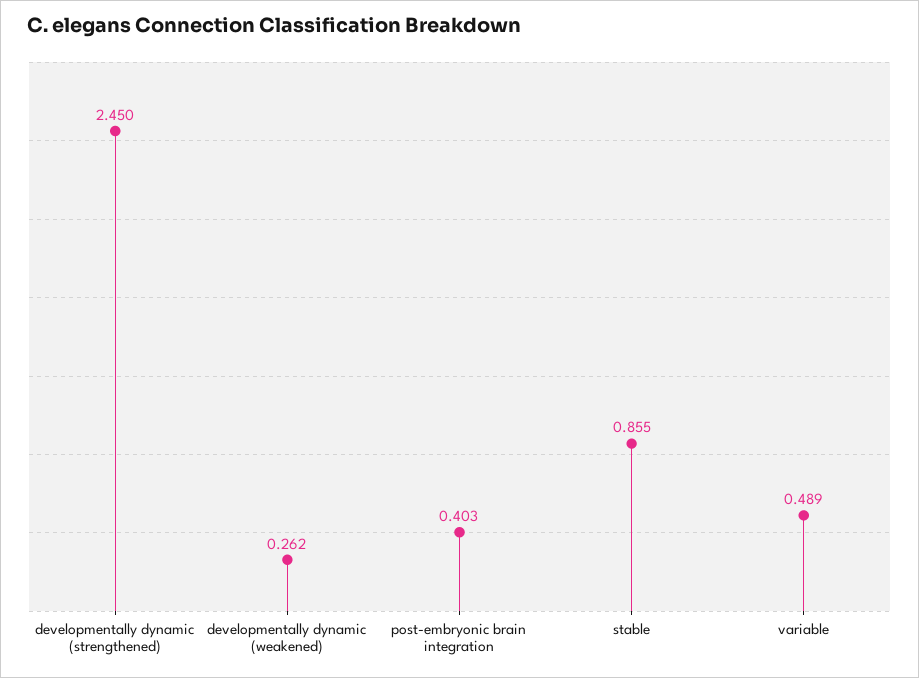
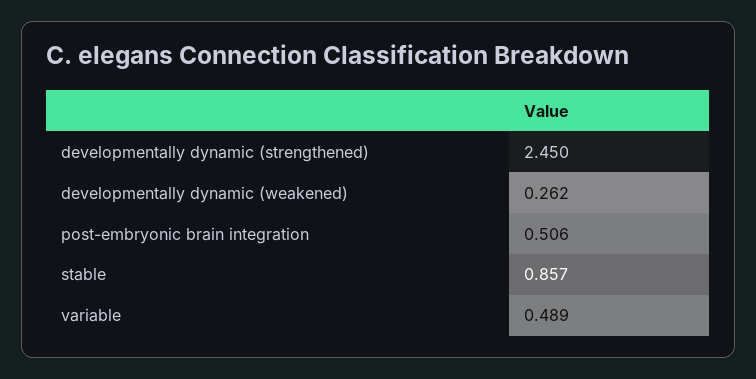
  {
    "developmentally dynamic (strengthened)": 2.45,
    "developmentally dynamic (weakened)": 0.262,
-   "post-embryonic brain integration": 0.403,
+   "post-embryonic brain integration": 0.506,
-   "stable": 0.855,
+   "stable": 0.857,
    "variable": 0.489
  }

